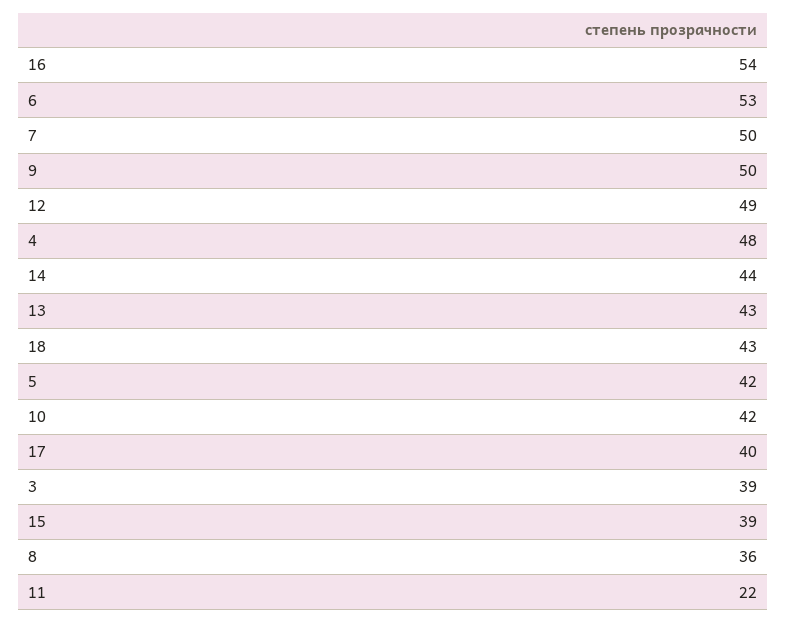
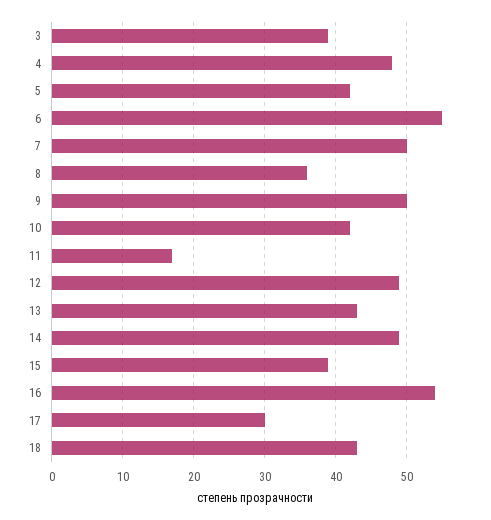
  {
    "16": 54,
-   "6": 53,
+   "6": 55,
    "7": 50,
    "9": 50,
    "12": 49,
    "4": 48,
-   "14": 44,
+   "14": 49,
    "13": 43,
    "18": 43,
    "5": 42,
    "10": 42,
-   "17": 40,
+   "17": 30,
    "3": 39,
    "15": 39,
    "8": 36,
-   "11": 22
+   "11": 17
  }

